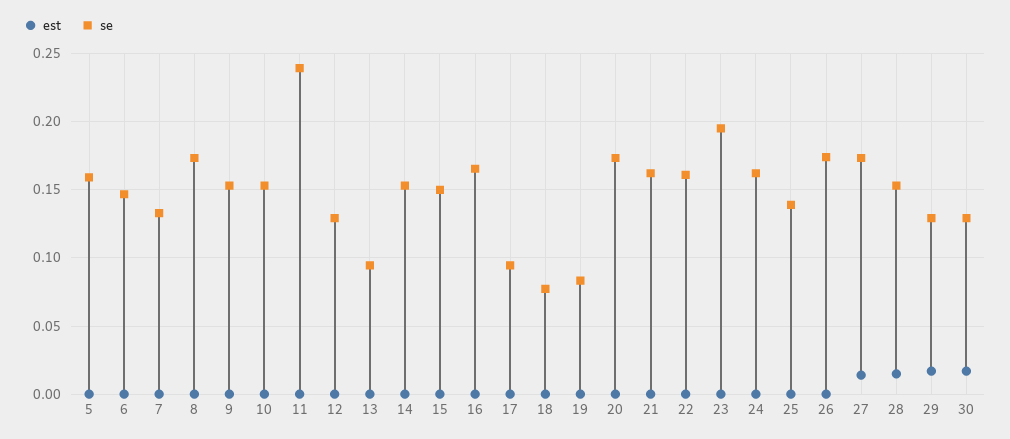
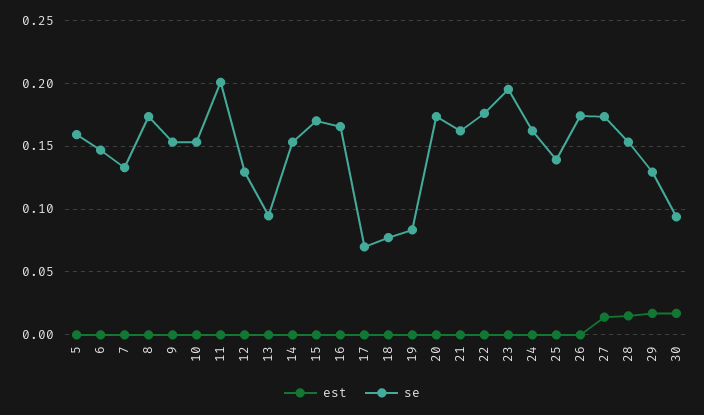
  {
    "est": {
      "5": 0,
      "6": 0,
      "7": 0,
      "8": 0,
      "9": 0,
      "10": 0,
      "11": 0,
      "12": 0,
      "13": 0,
      "14": 0,
      "15": 0,
      "16": 0,
      "17": 0,
      "18": 0,
      "19": 0,
      "20": 0,
      "21": 0,
      "22": 0,
      "23": 0,
      "24": 0,
      "25": 0,
      "26": 0,
      "27": 0.015,
      "28": 0.015,
      "29": 0.015,
      "30": 0.015
    },
    "se": {
      "5": 0.16,
      "6": 0.145,
      "7": 0.135,
      "8": 0.175,
      "9": 0.155,
      "10": 0.155,
-     "11": 0.24,
+     "11": 0.2,
      "12": 0.13,
      "13": 0.095,
      "14": 0.155,
-     "15": 0.15,
+     "15": 0.17,
      "16": 0.165,
-     "17": 0.095,
+     "17": 0.07,
      "18": 0.075,
      "19": 0.085,
      "20": 0.175,
      "21": 0.16,
-     "22": 0.16,
+     "22": 0.175,
      "23": 0.195,
      "24": 0.16,
      "25": 0.14,
      "26": 0.175,
      "27": 0.175,
      "28": 0.155,
      "29": 0.13,
-     "30": 0.13
+     "30": 0.095
    }
  }

